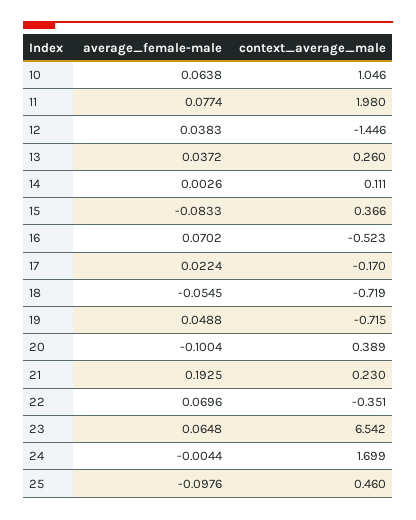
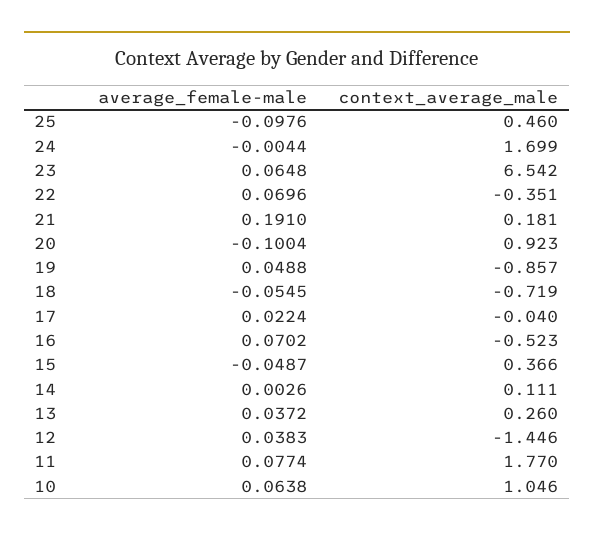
  {
    "average_female-male": {
      "10": 0.0638,
      "11": 0.0774,
      "12": 0.0383,
      "13": 0.0372,
      "14": 0.0026,
-     "15": -0.0833,
+     "15": -0.0487,
      "16": 0.0702,
      "17": 0.0224,
      "18": -0.0545,
      "19": 0.0488,
      "20": -0.1004,
-     "21": 0.1925,
+     "21": 0.191,
      "22": 0.0696,
      "23": 0.0648,
      "24": -0.0044,
      "25": -0.0976
    },
    "context_average_male": {
      "10": 1.046,
-     "11": 1.98,
+     "11": 1.77,
      "12": -1.446,
      "13": 0.26,
      "14": 0.111,
      "15": 0.366,
      "16": -0.523,
-     "17": -0.17,
+     "17": -0.04,
      "18": -0.719,
-     "19": -0.715,
+     "19": -0.857,
-     "20": 0.389,
+     "20": 0.923,
-     "21": 0.23,
+     "21": 0.181,
      "22": -0.351,
      "23": 6.542,
      "24": 1.699,
      "25": 0.46
    }
  }

